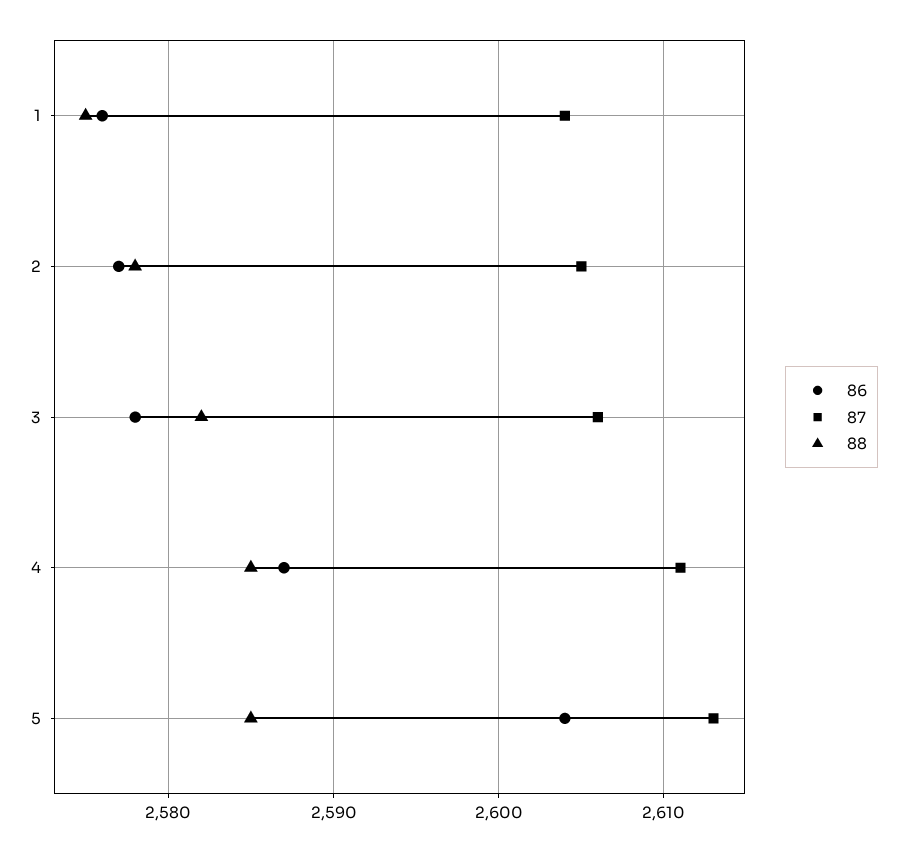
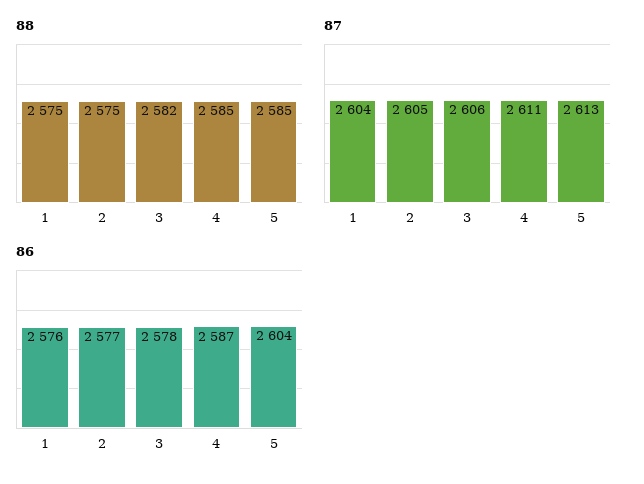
  {
    "86": {
      "1": 2576,
      "2": 2577,
      "3": 2578,
      "4": 2587,
      "5": 2604
    },
    "87": {
      "1": 2604,
      "2": 2605,
      "3": 2606,
      "4": 2611,
      "5": 2613
    },
    "88": {
      "1": 2575,
-     "2": 2578,
+     "2": 2575,
      "3": 2582,
      "4": 2585,
      "5": 2585
    }
  }

